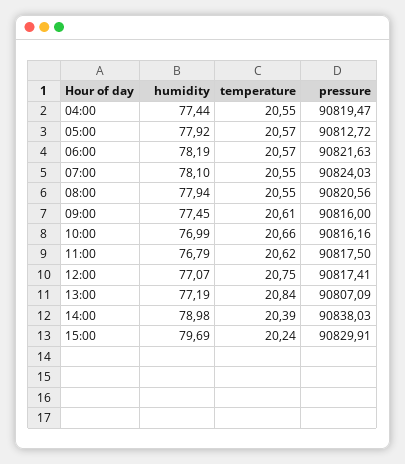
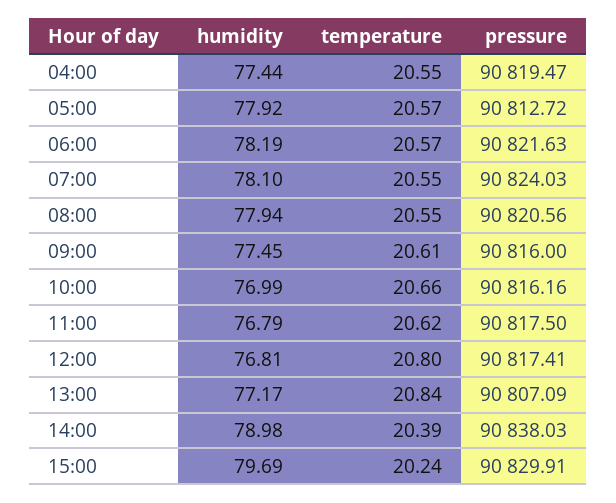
  {
    "humidity": {
      "04:00": 77.44,
      "05:00": 77.92,
      "06:00": 78.19,
      "07:00": 78.1,
      "08:00": 77.94,
      "09:00": 77.45,
      "10:00": 76.99,
      "11:00": 76.79,
-     "12:00": 77.07,
+     "12:00": 76.81,
-     "13:00": 77.19,
+     "13:00": 77.17,
      "14:00": 78.98,
      "15:00": 79.69
    },
    "temperature": {
      "04:00": 20.55,
      "05:00": 20.57,
      "06:00": 20.57,
      "07:00": 20.55,
      "08:00": 20.55,
      "09:00": 20.61,
      "10:00": 20.66,
      "11:00": 20.62,
-     "12:00": 20.75,
+     "12:00": 20.8,
      "13:00": 20.84,
      "14:00": 20.39,
      "15:00": 20.24
    },
    "pressure": {
      "04:00": 90819.47,
      "05:00": 90812.72,
      "06:00": 90821.63,
      "07:00": 90824.03,
      "08:00": 90820.56,
      "09:00": 90816,
      "10:00": 90816.16,
      "11:00": 90817.5,
      "12:00": 90817.41,
      "13:00": 90807.09,
      "14:00": 90838.03,
      "15:00": 90829.91
    }
  }

